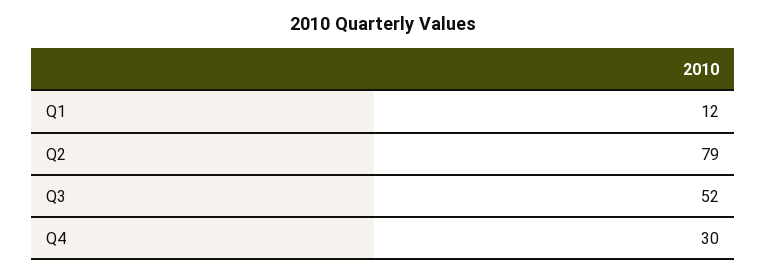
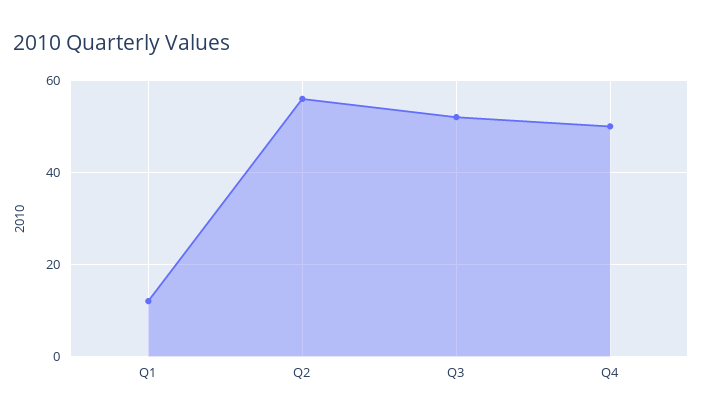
  {
    "Q1": 12,
-   "Q2": 79,
+   "Q2": 55,
    "Q3": 52,
-   "Q4": 30
+   "Q4": 50
  }

